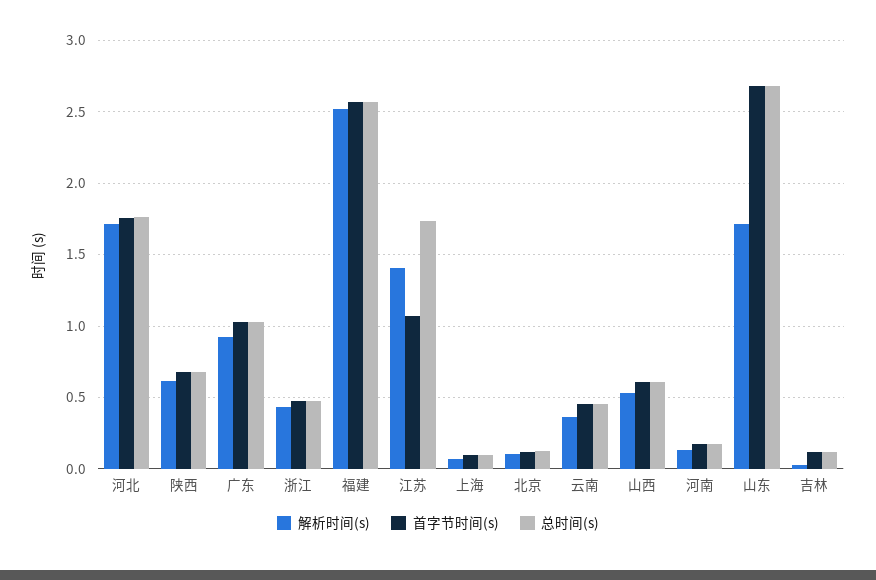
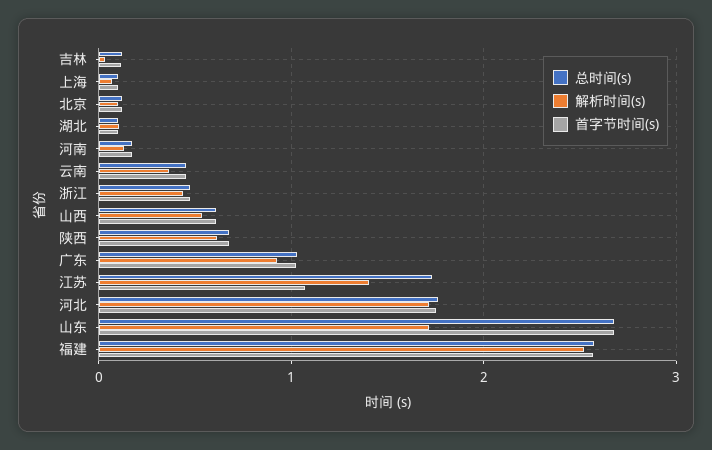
  {
    "解析时间(s)": {
      "河北": 1.7,
      "陕西": 0.6,
      "广东": 0.9,
      "浙江": 0.45,
      "福建": 2.5,
      "江苏": 1.4,
      "上海": 0.05,
      "北京": 0.1,
      "云南": 0.35,
      "山西": 0.55,
      "河南": 0.15,
      "山东": 1.7,
-     "吉林": 0.05
+     "吉林": 0.05,
+     "湖北": 0.1
    },
    "首字节时间(s)": {
      "河北": 1.75,
      "陕西": 0.7,
      "广东": 1.05,
      "浙江": 0.45,
      "福建": 2.55,
      "江苏": 1.05,
      "上海": 0.1,
      "北京": 0.1,
      "云南": 0.45,
      "山西": 0.6,
      "河南": 0.15,
      "山东": 2.7,
-     "吉林": 0.1
+     "吉林": 0.1,
+     "湖北": 0.1
    },
    "总时间(s)": {
      "河北": 1.75,
      "陕西": 0.7,
      "广东": 1.05,
      "浙江": 0.45,
      "福建": 2.55,
      "江苏": 1.75,
      "上海": 0.1,
      "北京": 0.1,
      "云南": 0.45,
      "山西": 0.6,
      "河南": 0.15,
      "山东": 2.7,
-     "吉林": 0.1
+     "吉林": 0.1,
+     "湖北": 0.1
    }
  }

